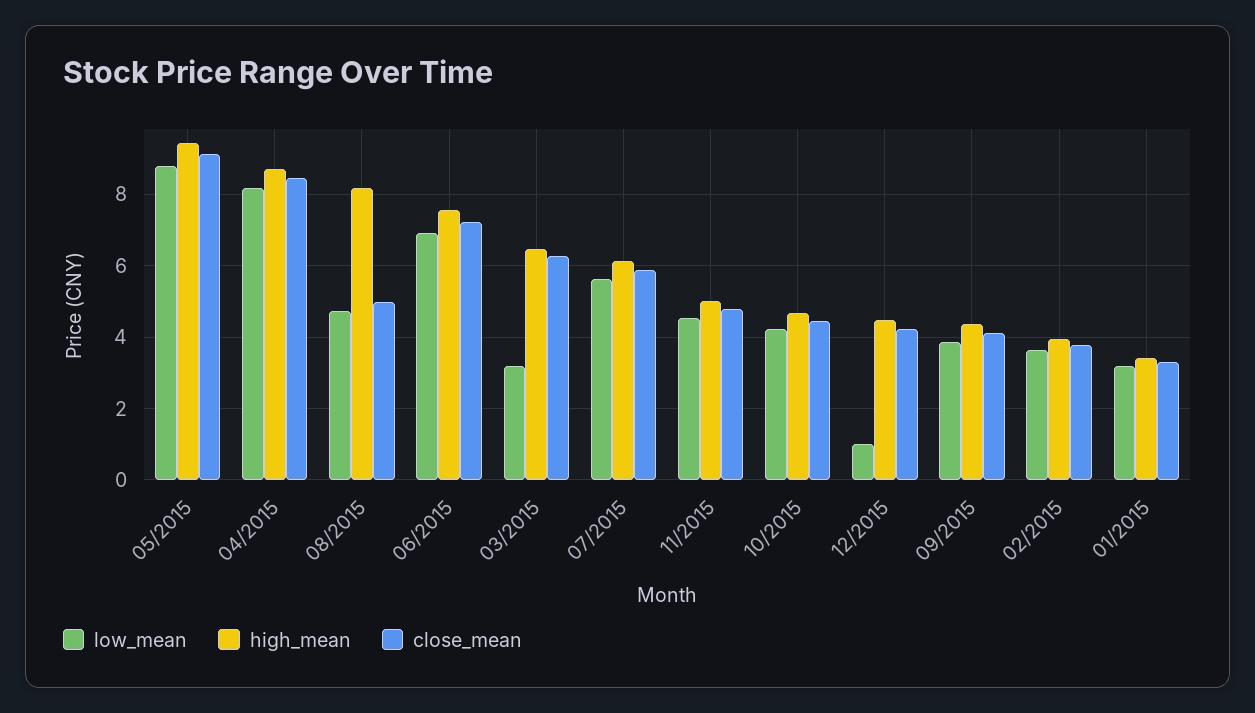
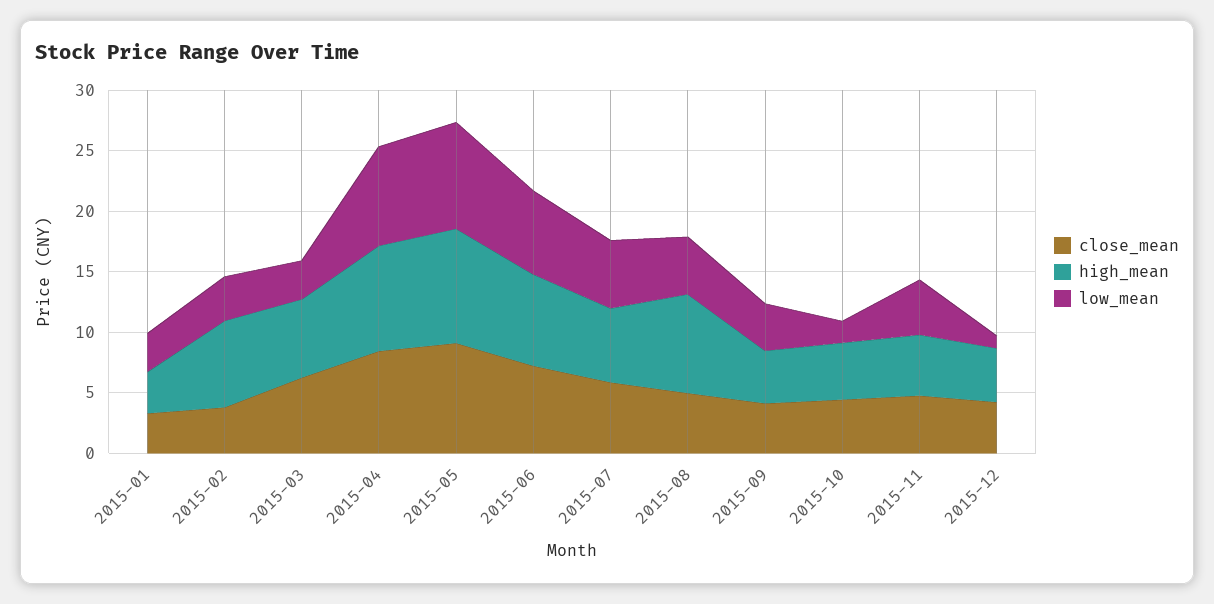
  {
    "low_mean": {
      "05/2015": 8.8,
      "04/2015": 8.2,
      "08/2015": 4.8,
      "06/2015": 7,
      "03/2015": 3.2,
      "07/2015": 5.6,
      "11/2015": 4.6,
-     "10/2015": 4.2,
+     "10/2015": 2,
      "12/2015": 1,
      "09/2015": 3.8,
      "02/2015": 3.6,
      "01/2015": 3.2
    },
    "high_mean": {
      "05/2015": 9.4,
      "04/2015": 8.8,
      "08/2015": 8.2,
      "06/2015": 7.6,
      "03/2015": 6.4,
      "07/2015": 6.2,
      "11/2015": 5,
      "10/2015": 4.6,
      "12/2015": 4.4,
      "09/2015": 4.4,
-     "02/2015": 4,
+     "02/2015": 7,
      "01/2015": 3.4
    },
    "close_mean": {
      "05/2015": 9.2,
      "04/2015": 8.4,
      "08/2015": 5,
      "06/2015": 7.2,
      "03/2015": 6.2,
      "07/2015": 5.8,
      "11/2015": 4.8,
      "10/2015": 4.4,
      "12/2015": 4.2,
      "09/2015": 4.2,
      "02/2015": 3.8,
      "01/2015": 3.4
    }
  }

